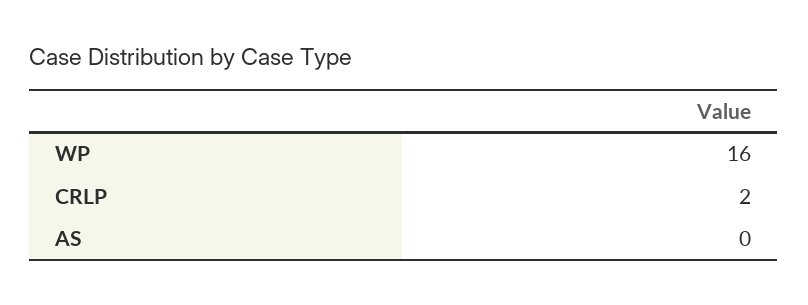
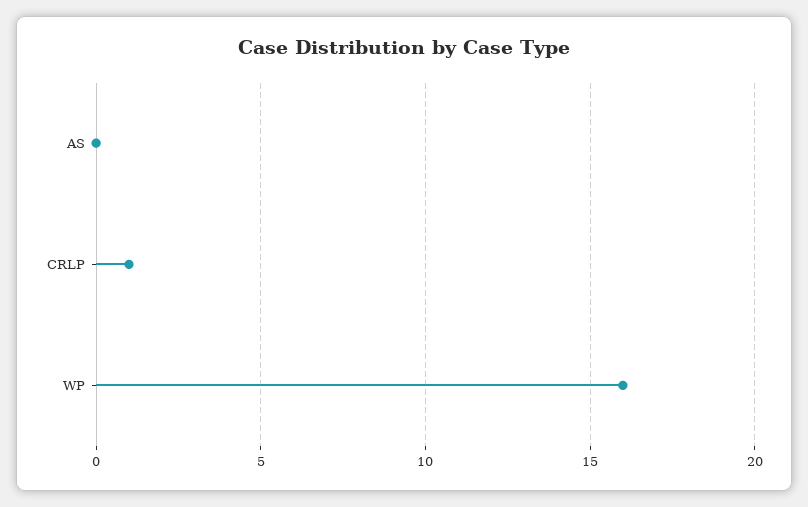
  {
    "WP": 16,
-   "CRLP": 2,
+   "CRLP": 1,
    "AS": 0
  }

